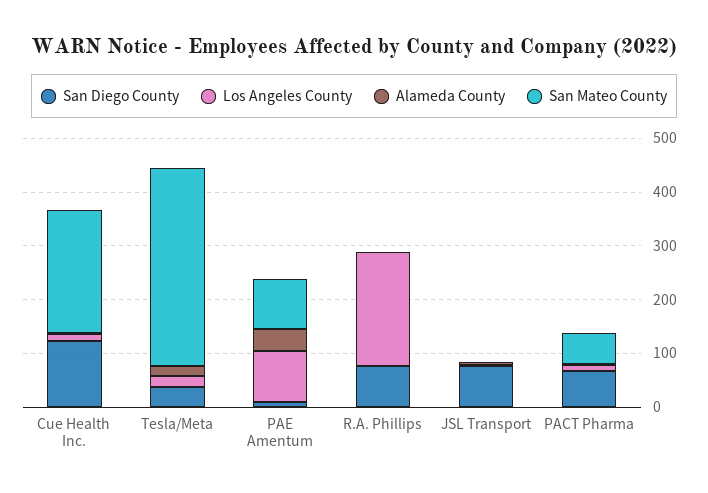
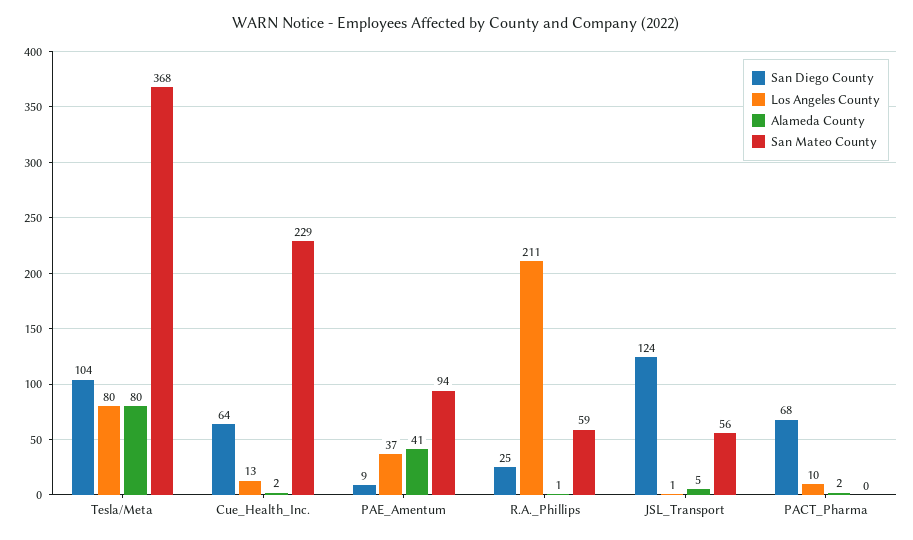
  {
    "San Diego County": {
-     "Cue Health Inc.": 120,
+     "Cue Health Inc.": 64,
-     "Tesla/Meta": 40,
+     "Tesla/Meta": 104,
      "PAE Amentum": 9,
-     "R.A. Phillips": 80,
+     "R.A. Phillips": 25,
-     "JSL Transport": 80,
+     "JSL Transport": 124,
      "PACT Pharma": 68
    },
    "Los Angeles County": {
      "Cue Health Inc.": 13,
-     "Tesla/Meta": 20,
+     "Tesla/Meta": 80,
-     "PAE Amentum": 100,
+     "PAE Amentum": 37,
      "R.A. Phillips": 211,
      "JSL Transport": 1,
      "PACT Pharma": 10
    },
    "Alameda County": {
      "Cue Health Inc.": 2,
-     "Tesla/Meta": 20,
+     "Tesla/Meta": 80,
      "PAE Amentum": 41,
      "R.A. Phillips": 1,
      "JSL Transport": 5,
      "PACT Pharma": 2
    },
    "San Mateo County": {
      "Cue Health Inc.": 229,
      "Tesla/Meta": 368,
      "PAE Amentum": 94,
-     "R.A. Phillips": 0,
+     "R.A. Phillips": 59,
-     "JSL Transport": 0,
+     "JSL Transport": 56,
-     "PACT Pharma": 60
+     "PACT Pharma": 0
    }
  }

